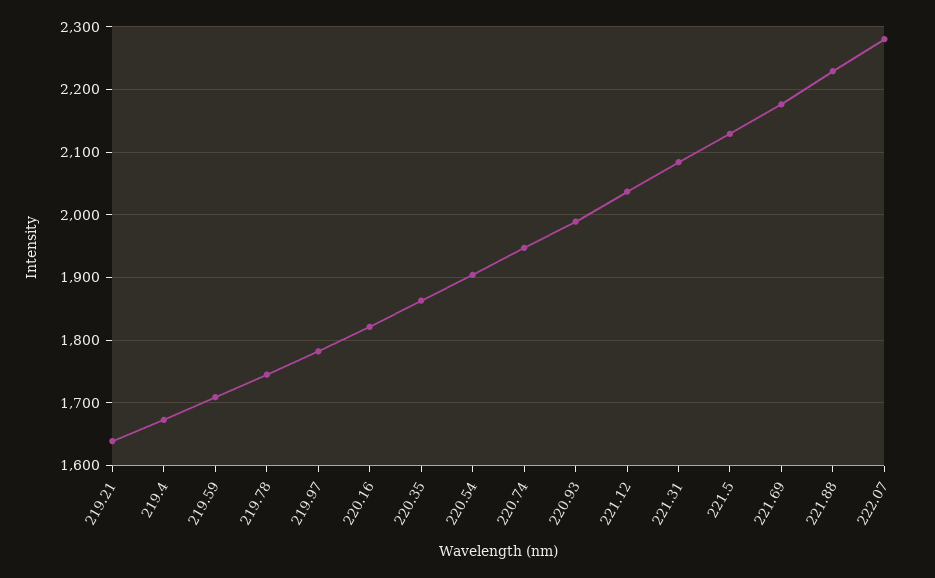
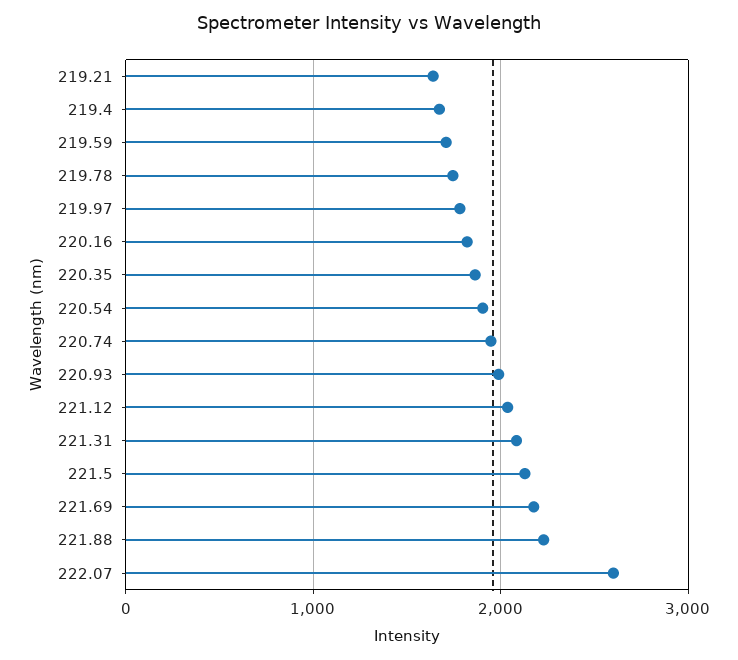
  {
    "219.21": 1640,
    "219.4": 1670,
    "219.59": 1710,
    "219.78": 1750,
    "219.97": 1780,
    "220.16": 1820,
    "220.35": 1860,
    "220.54": 1900,
    "220.74": 1950,
    "220.93": 1990,
    "221.12": 2040,
    "221.31": 2080,
    "221.5": 2130,
    "221.69": 2180,
    "221.88": 2230,
-   "222.07": 2280
+   "222.07": 2600
  }

